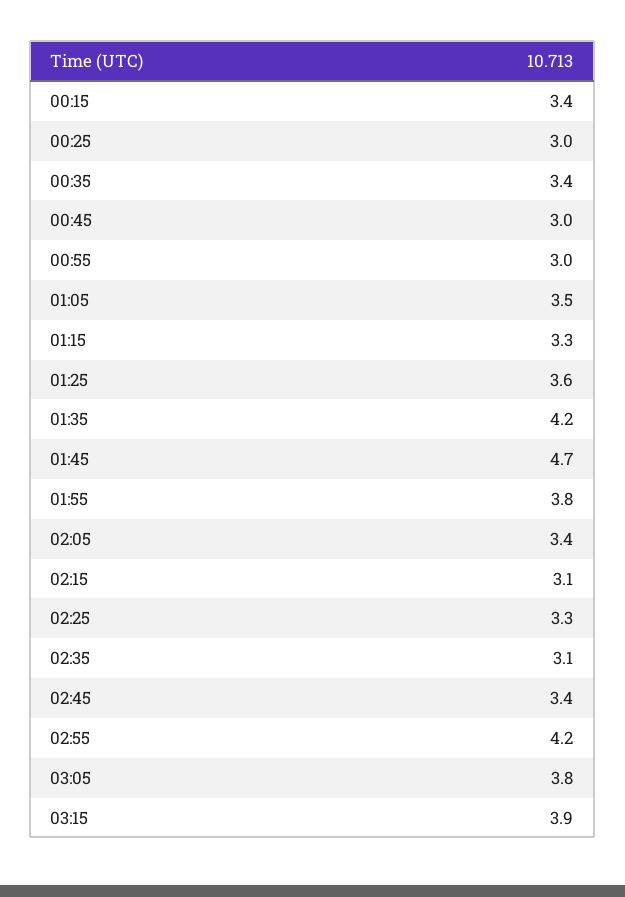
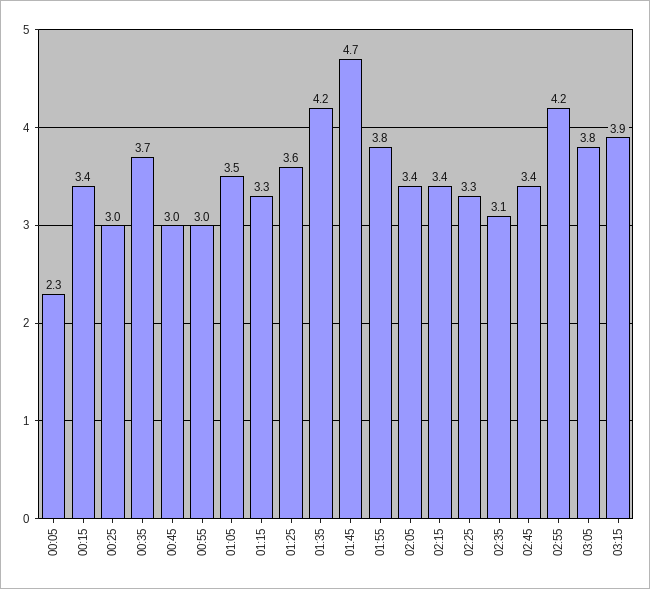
  {
    "00:15": 3.4,
    "00:25": 3,
-   "00:35": 3.4,
+   "00:35": 3.7,
    "00:45": 3,
    "00:55": 3,
    "01:05": 3.5,
    "01:15": 3.3,
    "01:25": 3.6,
    "01:35": 4.2,
    "01:45": 4.7,
    "01:55": 3.8,
    "02:05": 3.4,
-   "02:15": 3.1,
+   "02:15": 3.4,
    "02:25": 3.3,
    "02:35": 3.1,
    "02:45": 3.4,
    "02:55": 4.2,
    "03:05": 3.8,
-   "03:15": 3.9
+   "03:15": 3.9,
+   "00:05": 2.3
  }

